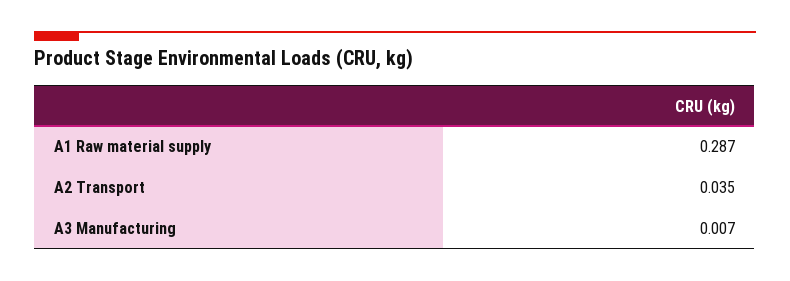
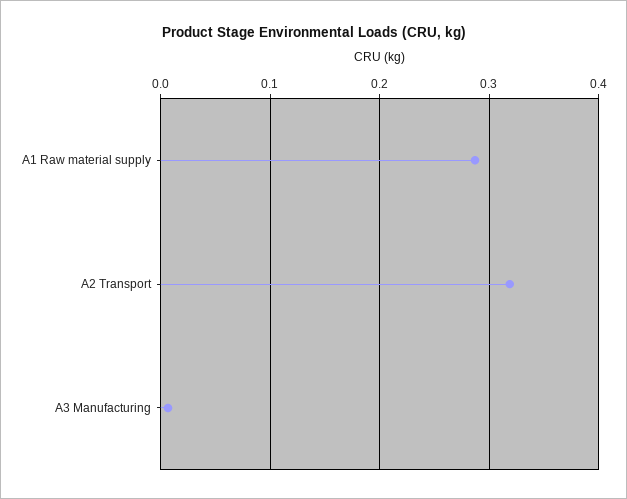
  {
    "A1 Raw material supply": 0.287,
-   "A2 Transport": 0.035,
+   "A2 Transport": 0.32,
    "A3 Manufacturing": 0.007
  }

